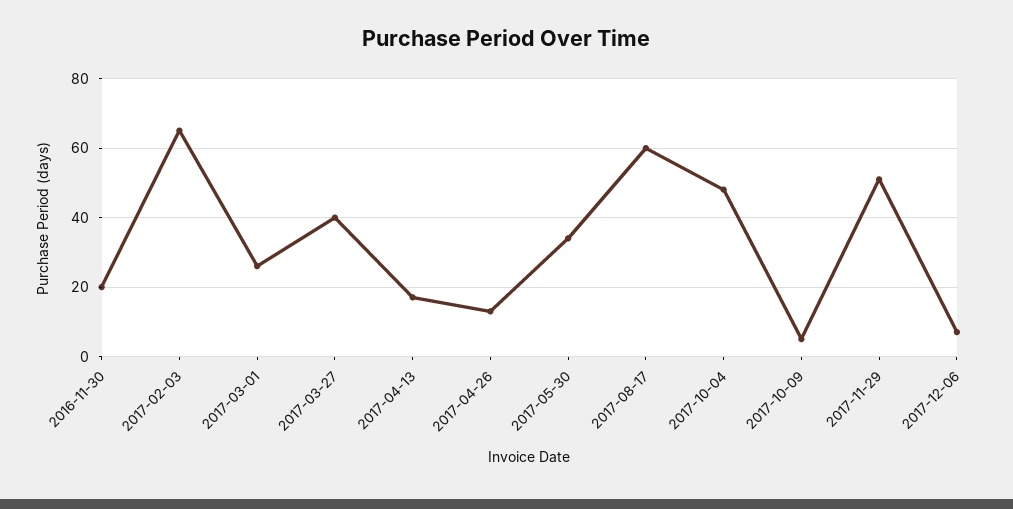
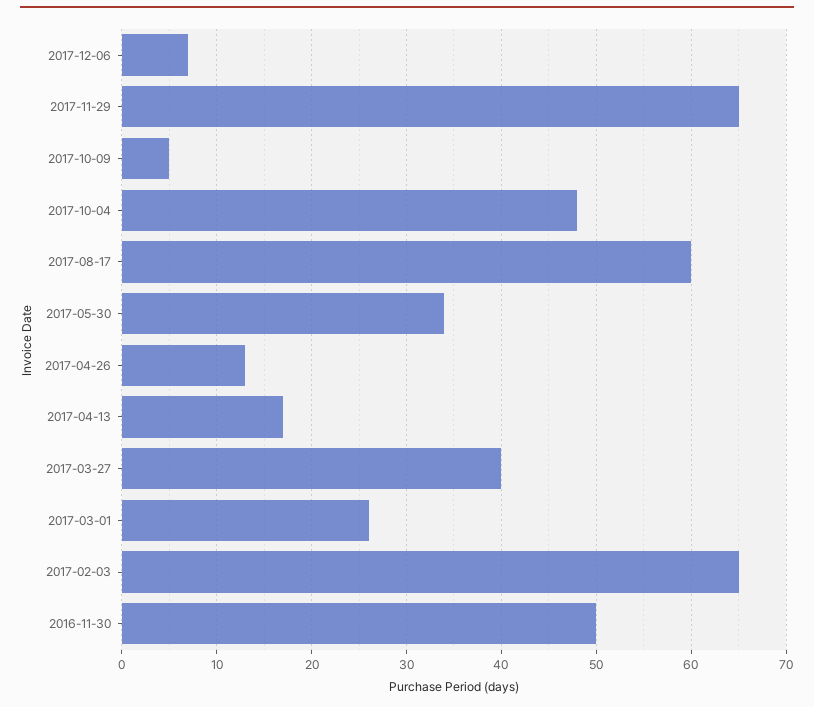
  {
-   "2016-11-30": 20,
+   "2016-11-30": 50,
    "2017-02-03": 65,
    "2017-03-01": 26,
    "2017-03-27": 40,
    "2017-04-13": 17,
    "2017-04-26": 13,
    "2017-05-30": 34,
    "2017-08-17": 60,
    "2017-10-04": 48,
    "2017-10-09": 5,
-   "2017-11-29": 50,
+   "2017-11-29": 65,
    "2017-12-06": 7
  }

